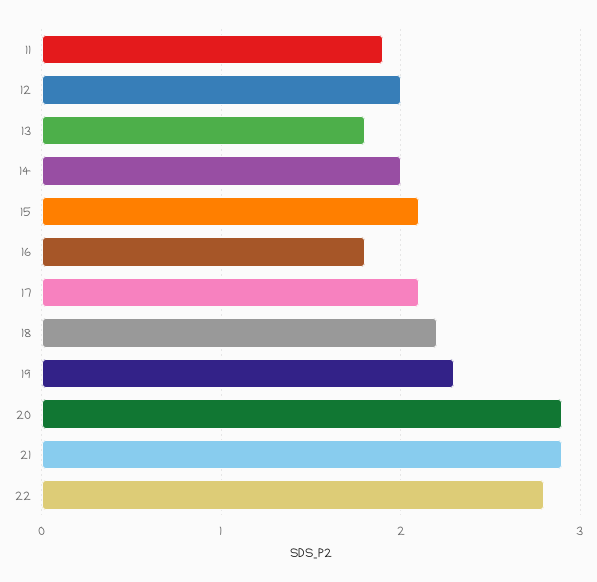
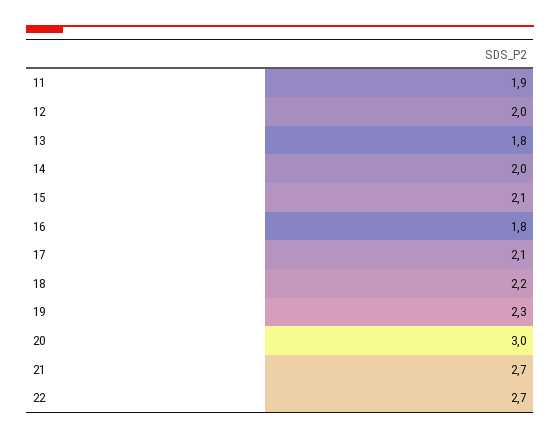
  {
    "11": 1.9,
    "12": 2,
    "13": 1.8,
    "14": 2,
    "15": 2.1,
    "16": 1.8,
    "17": 2.1,
    "18": 2.2,
    "19": 2.3,
-   "20": 2.9,
+   "20": 3,
-   "21": 2.9,
+   "21": 2.7,
-   "22": 2.8
+   "22": 2.7
  }

